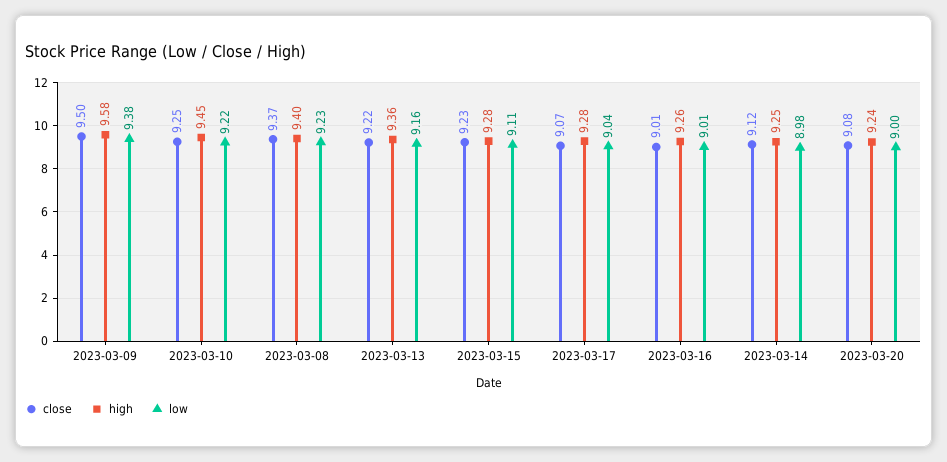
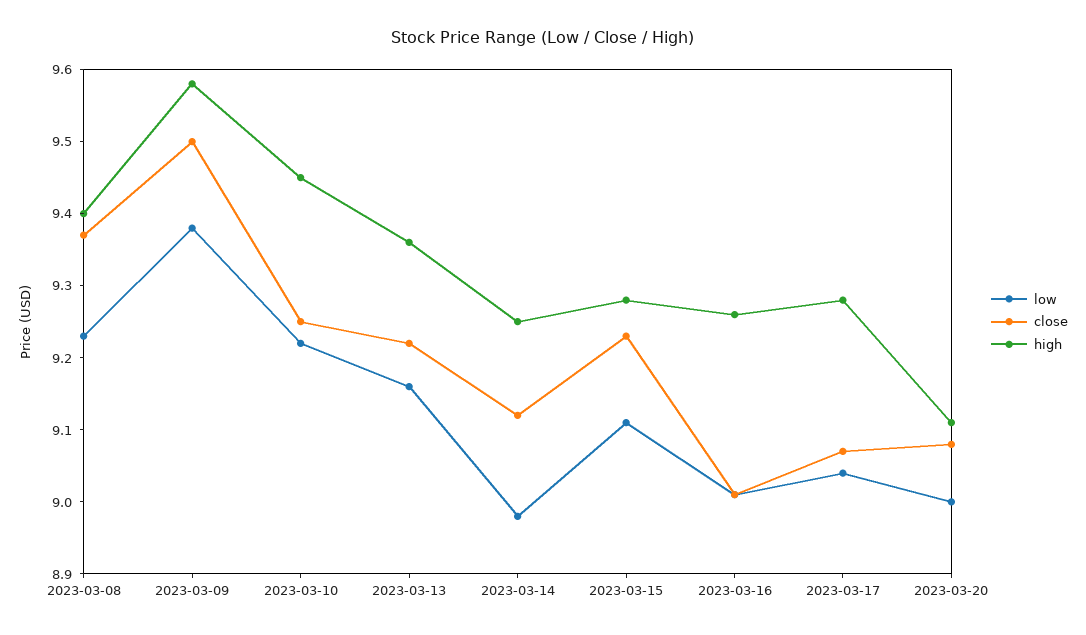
  {
    "close": {
      "2023-03-09": 9.5,
      "2023-03-10": 9.25,
      "2023-03-08": 9.37,
      "2023-03-13": 9.22,
      "2023-03-15": 9.23,
      "2023-03-17": 9.07,
      "2023-03-16": 9.01,
      "2023-03-14": 9.12,
      "2023-03-20": 9.08
    },
    "high": {
      "2023-03-09": 9.58,
      "2023-03-10": 9.45,
      "2023-03-08": 9.4,
      "2023-03-13": 9.36,
      "2023-03-15": 9.28,
      "2023-03-17": 9.28,
      "2023-03-16": 9.26,
      "2023-03-14": 9.25,
-     "2023-03-20": 9.24
+     "2023-03-20": 9.1
    },
    "low": {
      "2023-03-09": 9.38,
      "2023-03-10": 9.22,
      "2023-03-08": 9.23,
      "2023-03-13": 9.16,
      "2023-03-15": 9.11,
      "2023-03-17": 9.04,
      "2023-03-16": 9.01,
      "2023-03-14": 8.98,
      "2023-03-20": 9
    }
  }

